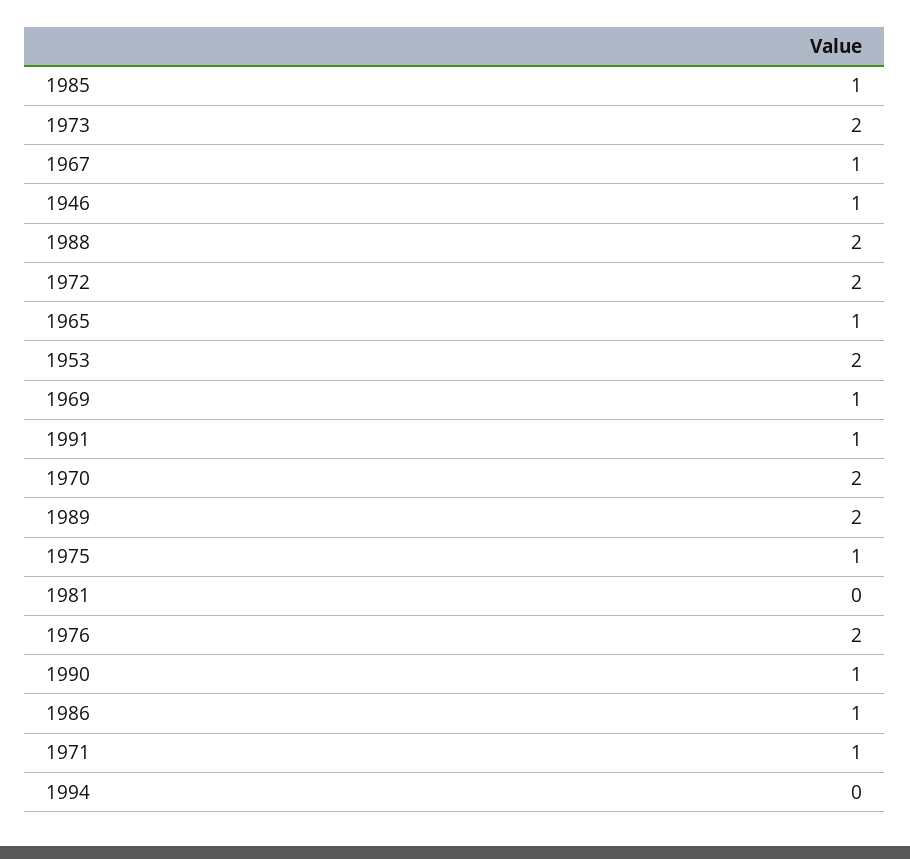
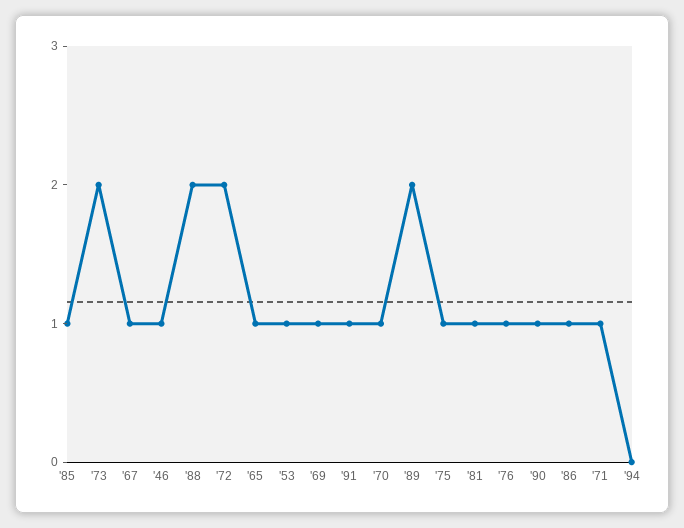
  {
    "1985": 1,
    "1973": 2,
    "1967": 1,
    "1946": 1,
    "1988": 2,
    "1972": 2,
    "1965": 1,
-   "1953": 2,
+   "1953": 1,
    "1969": 1,
    "1991": 1,
-   "1970": 2,
+   "1970": 1,
    "1989": 2,
    "1975": 1,
-   "1981": 0,
+   "1981": 1,
-   "1976": 2,
+   "1976": 1,
    "1990": 1,
    "1986": 1,
    "1971": 1,
    "1994": 0
  }

